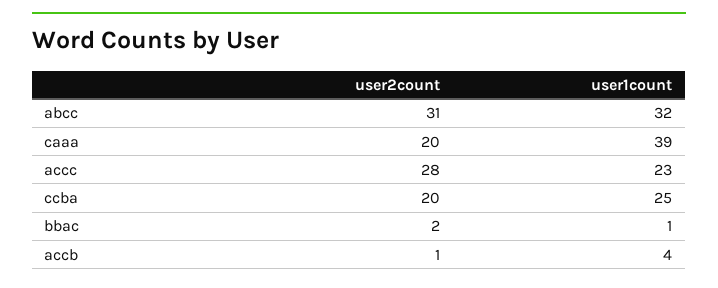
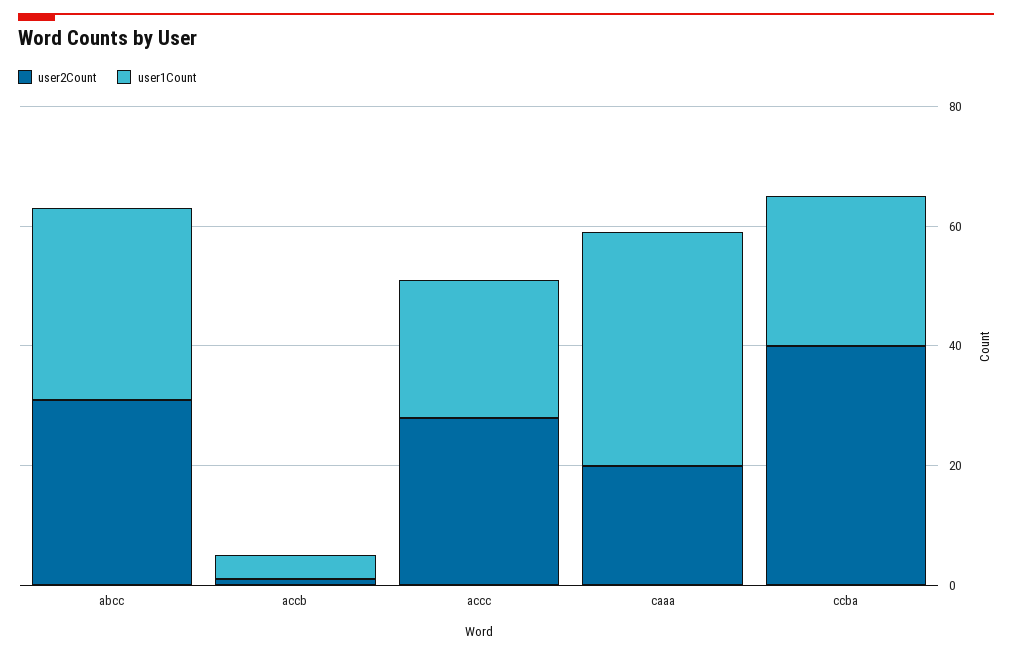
  {
    "user2count": {
      "abcc": 31,
      "caaa": 20,
      "accc": 28,
-     "ccba": 20,
+     "ccba": 40,
-     "bbac": 2,
      "accb": 1
    },
    "user1count": {
      "abcc": 32,
      "caaa": 39,
      "accc": 23,
      "ccba": 25,
-     "bbac": 1,
      "accb": 4
    }
  }

